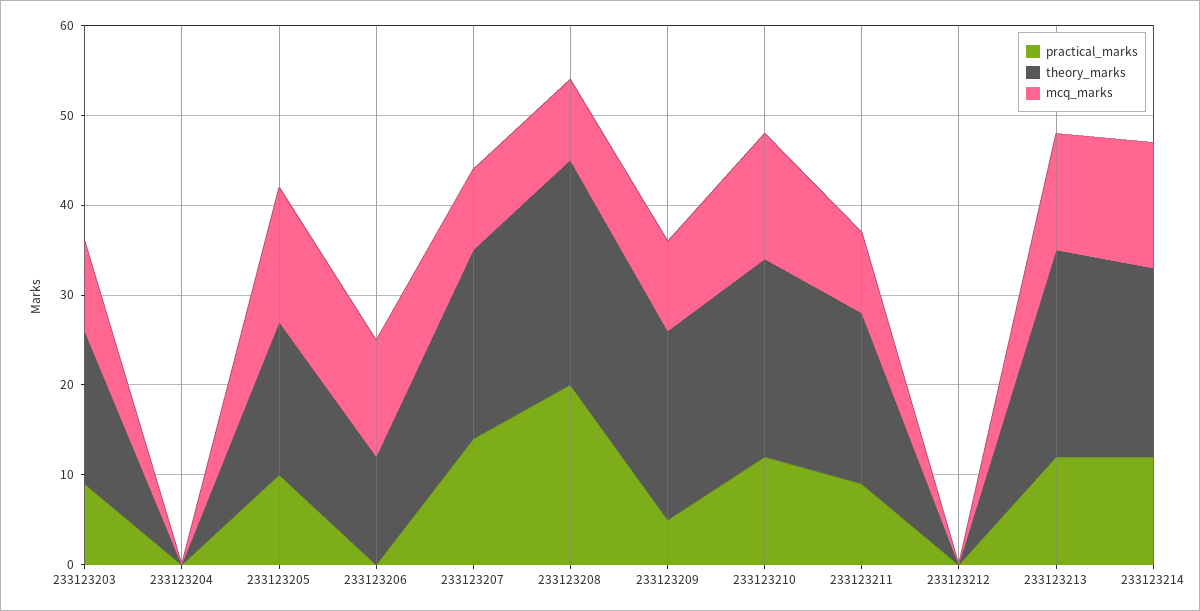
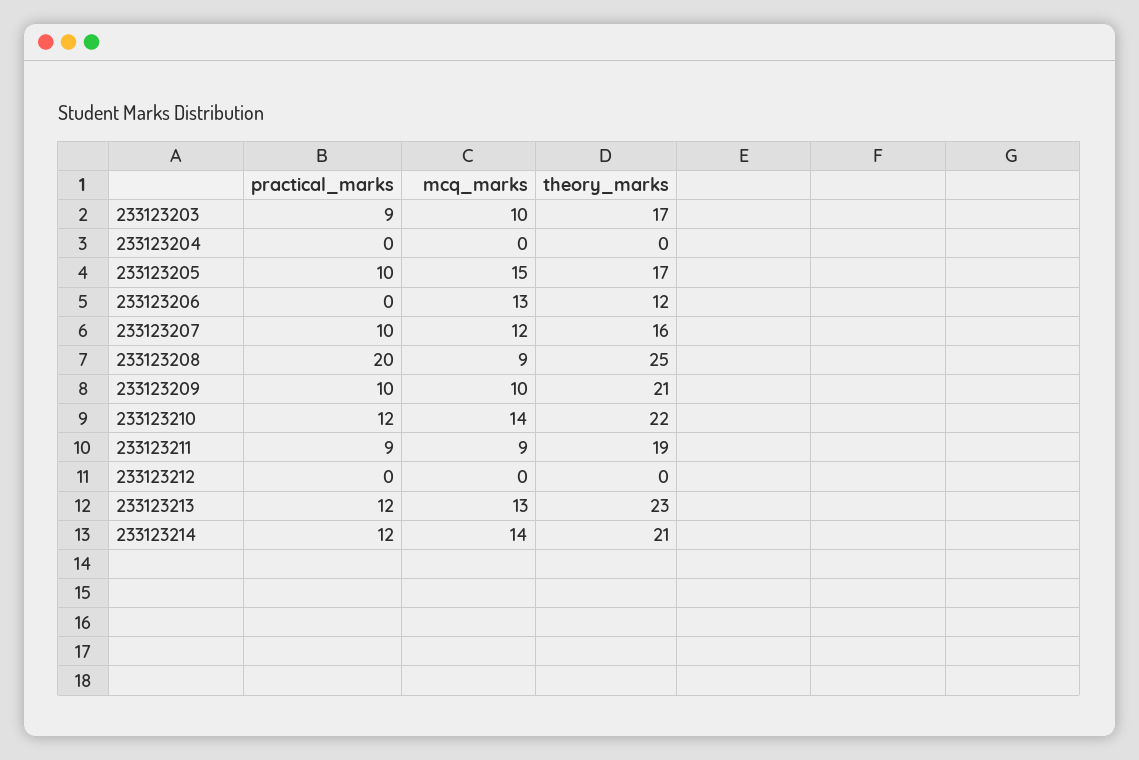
  {
    "practical_marks": {
      "233123203": 9,
      "233123204": 0,
      "233123205": 10,
      "233123206": 0,
-     "233123207": 14,
+     "233123207": 10,
      "233123208": 20,
-     "233123209": 5,
+     "233123209": 10,
      "233123210": 12,
      "233123211": 9,
      "233123212": 0,
      "233123213": 12,
      "233123214": 12
    },
    "theory_marks": {
      "233123203": 17,
      "233123204": 0,
      "233123205": 17,
      "233123206": 12,
-     "233123207": 21,
+     "233123207": 16,
      "233123208": 25,
      "233123209": 21,
      "233123210": 22,
      "233123211": 19,
      "233123212": 0,
      "233123213": 23,
      "233123214": 21
    },
    "mcq_marks": {
      "233123203": 10,
      "233123204": 0,
      "233123205": 15,
      "233123206": 13,
-     "233123207": 9,
+     "233123207": 12,
      "233123208": 9,
      "233123209": 10,
      "233123210": 14,
      "233123211": 9,
      "233123212": 0,
      "233123213": 13,
      "233123214": 14
    }
  }

